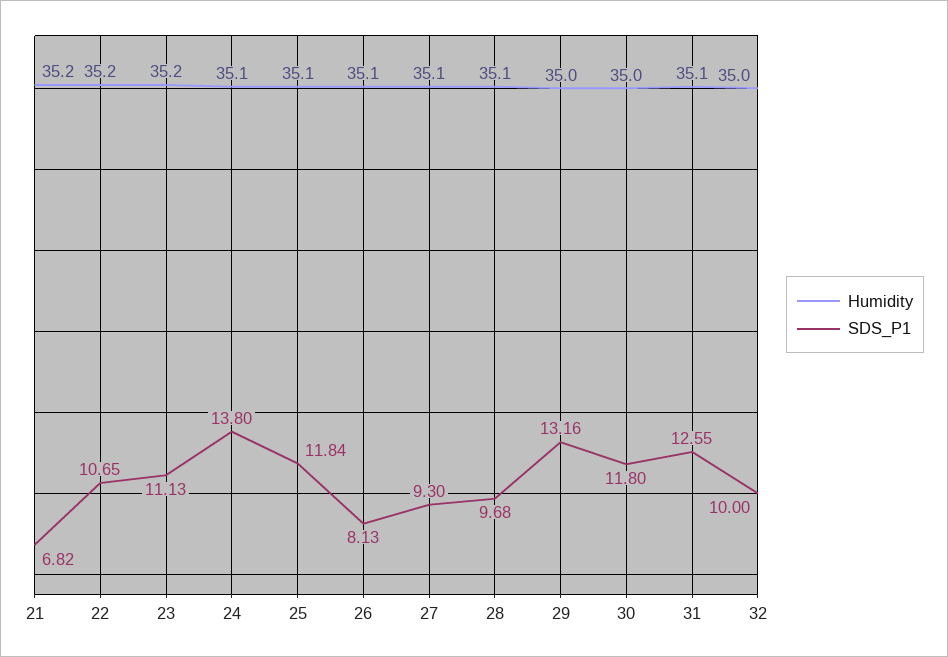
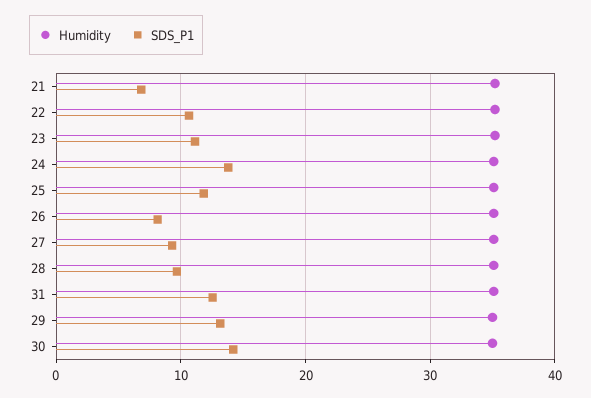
  {
    "Humidity": {
      "21": 35.2,
      "22": 35.2,
      "23": 35.2,
      "24": 35.1,
      "25": 35.1,
      "26": 35.1,
      "27": 35.1,
      "28": 35.1,
      "29": 35,
      "30": 35,
-     "31": 35.1,
+     "31": 35.1
-     "32": 35
    },
    "SDS_P1": {
      "21": 6.82,
      "22": 10.65,
      "23": 11.13,
      "24": 13.8,
      "25": 11.84,
      "26": 8.13,
      "27": 9.3,
      "28": 9.68,
      "29": 13.16,
-     "30": 11.8,
+     "30": 14,
-     "31": 12.55,
+     "31": 12.55
-     "32": 10
    }
  }

